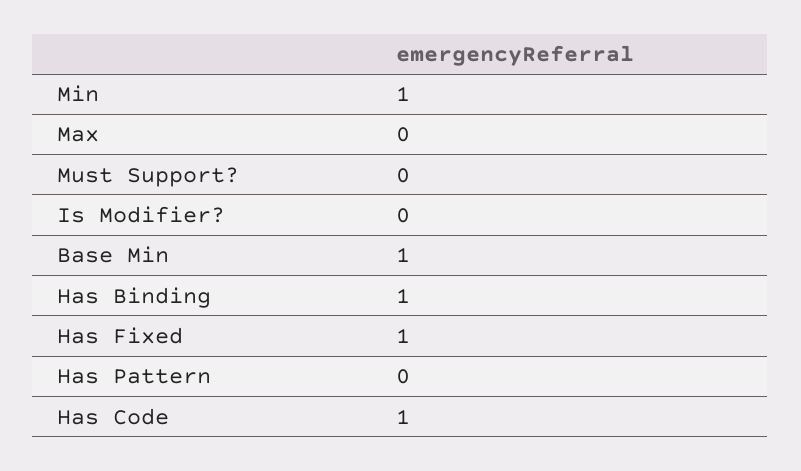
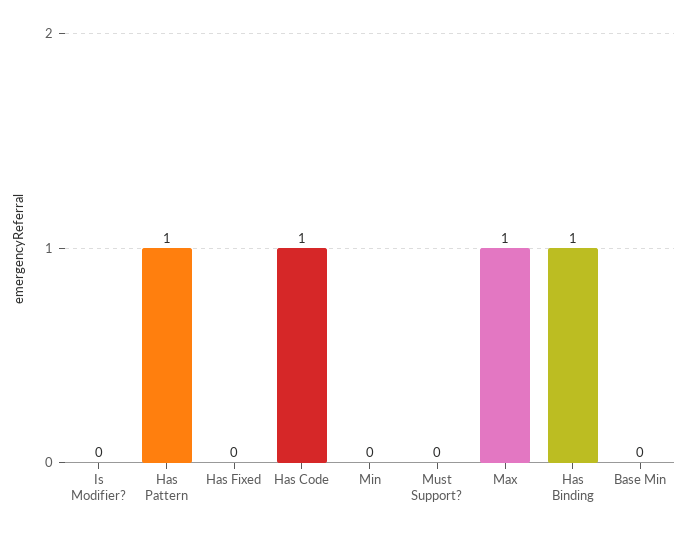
  {
-   "Min": 1,
+   "Min": 0,
-   "Max": 0,
+   "Max": 1,
    "Must Support?": 0,
    "Is Modifier?": 0,
-   "Base Min": 1,
+   "Base Min": 0,
    "Has Binding": 1,
-   "Has Fixed": 1,
+   "Has Fixed": 0,
-   "Has Pattern": 0,
+   "Has Pattern": 1,
    "Has Code": 1
  }

